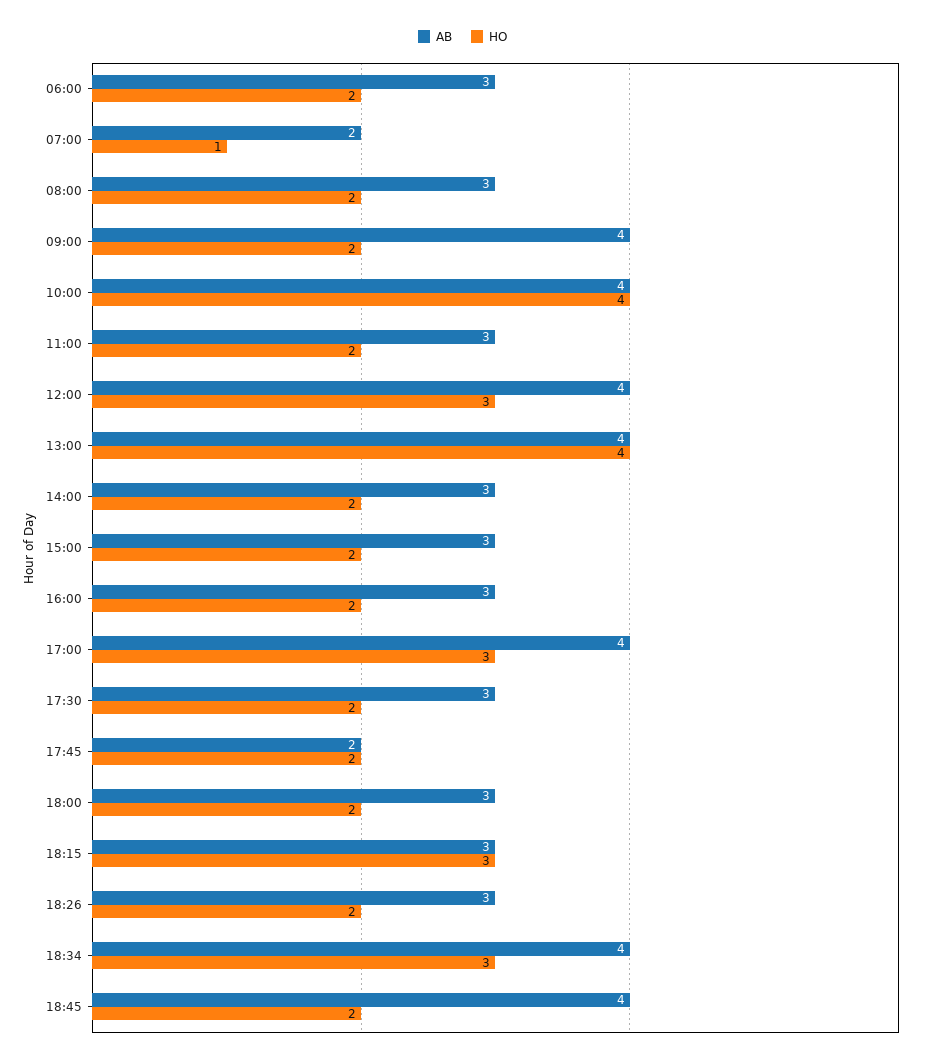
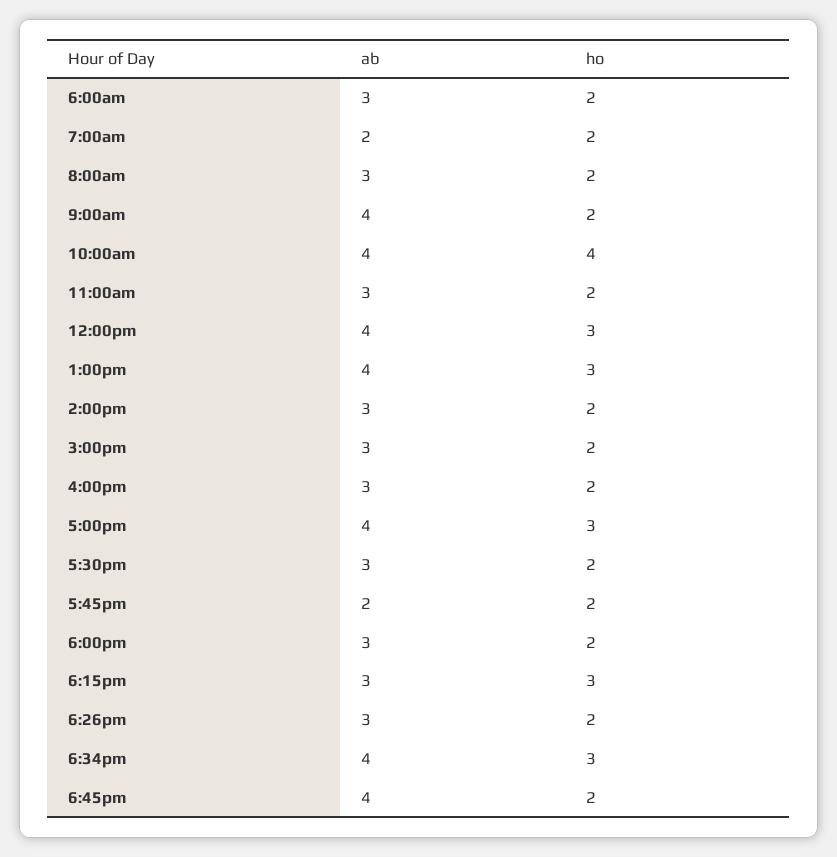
  {
    "AB": {
      "06:00": 3,
      "07:00": 2,
      "08:00": 3,
      "09:00": 4,
      "10:00": 4,
      "11:00": 3,
      "12:00": 4,
      "13:00": 4,
      "14:00": 3,
      "15:00": 3,
      "16:00": 3,
      "17:00": 4,
      "17:30": 3,
      "17:45": 2,
      "18:00": 3,
      "18:15": 3,
      "18:26": 3,
      "18:34": 4,
      "18:45": 4
    },
    "HO": {
      "06:00": 2,
-     "07:00": 1,
+     "07:00": 2,
      "08:00": 2,
      "09:00": 2,
      "10:00": 4,
      "11:00": 2,
      "12:00": 3,
-     "13:00": 4,
+     "13:00": 3,
      "14:00": 2,
      "15:00": 2,
      "16:00": 2,
      "17:00": 3,
      "17:30": 2,
      "17:45": 2,
      "18:00": 2,
      "18:15": 3,
      "18:26": 2,
      "18:34": 3,
      "18:45": 2
    }
  }

